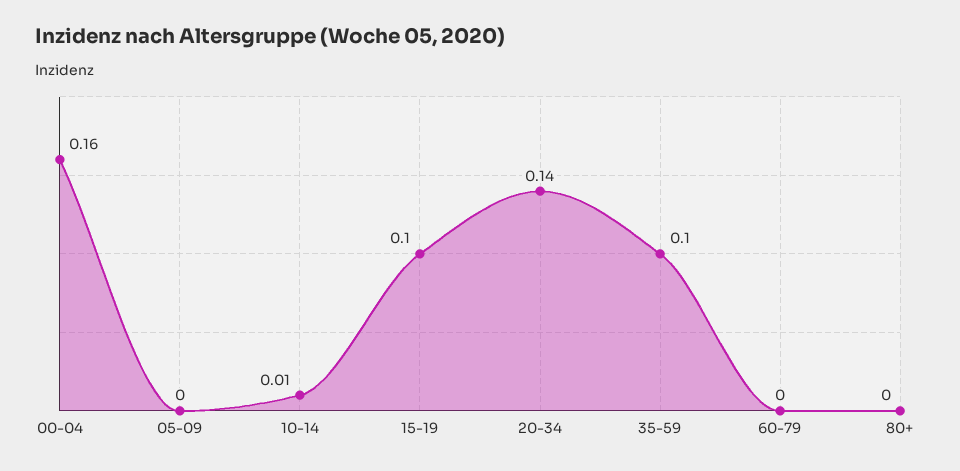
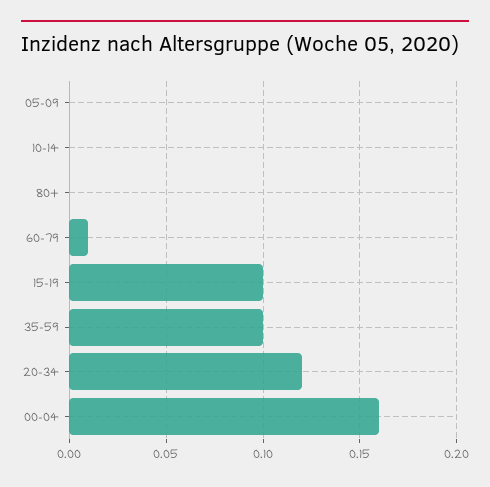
  {
    "00-04": 0.16,
    "05-09": 0,
-   "10-14": 0.01,
+   "10-14": 0,
    "15-19": 0.1,
-   "20-34": 0.14,
+   "20-34": 0.12,
    "35-59": 0.1,
-   "60-79": 0,
+   "60-79": 0.01,
    "80+": 0
  }

